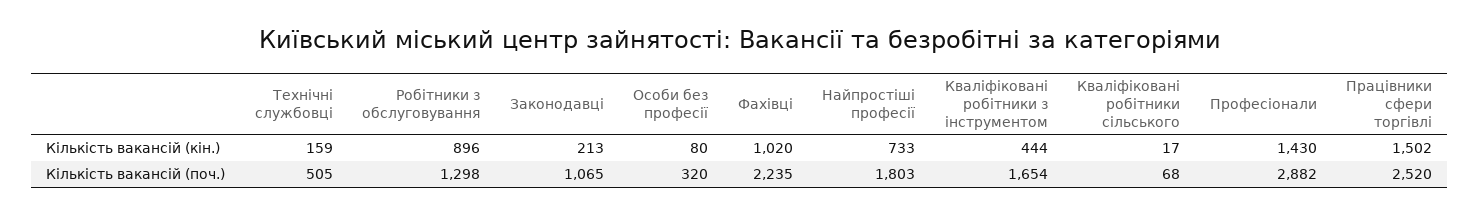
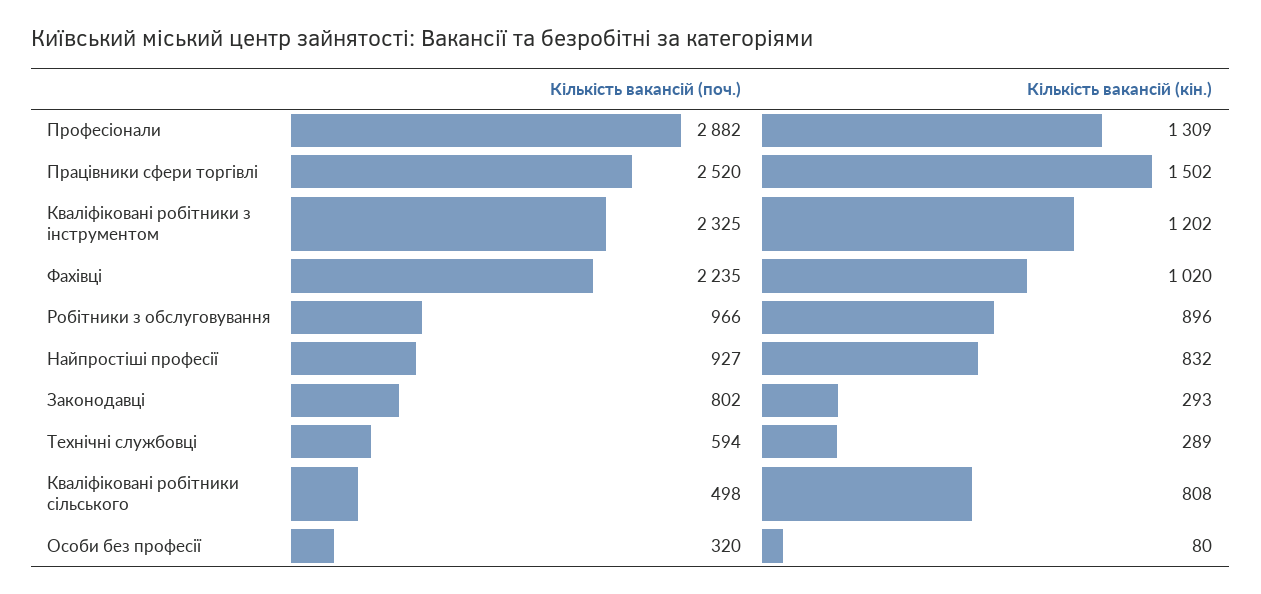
  {
    "Технічні службовці": {
-     "Кількість вакансій (кін.)": 159,
+     "Кількість вакансій (кін.)": 289,
-     "Кількість вакансій (поч.)": 505
+     "Кількість вакансій (поч.)": 594
    },
    "Робітники з обслуговування": {
      "Кількість вакансій (кін.)": 896,
-     "Кількість вакансій (поч.)": 1298
+     "Кількість вакансій (поч.)": 966
    },
    "Законодавці": {
-     "Кількість вакансій (кін.)": 213,
+     "Кількість вакансій (кін.)": 293,
-     "Кількість вакансій (поч.)": 1065
+     "Кількість вакансій (поч.)": 802
    },
    "Особи без професії": {
      "Кількість вакансій (кін.)": 80,
      "Кількість вакансій (поч.)": 320
    },
    "Фахівці": {
      "Кількість вакансій (кін.)": 1020,
      "Кількість вакансій (поч.)": 2235
    },
    "Найпростіші професії": {
-     "Кількість вакансій (кін.)": 733,
+     "Кількість вакансій (кін.)": 832,
-     "Кількість вакансій (поч.)": 1803
+     "Кількість вакансій (поч.)": 927
    },
    "Кваліфіковані робітники з інструментом": {
-     "Кількість вакансій (кін.)": 444,
+     "Кількість вакансій (кін.)": 1202,
-     "Кількість вакансій (поч.)": 1654
+     "Кількість вакансій (поч.)": 2325
    },
    "Кваліфіковані робітники сільського": {
-     "Кількість вакансій (кін.)": 17,
+     "Кількість вакансій (кін.)": 808,
-     "Кількість вакансій (поч.)": 68
+     "Кількість вакансій (поч.)": 498
    },
    "Професіонали": {
-     "Кількість вакансій (кін.)": 1430,
+     "Кількість вакансій (кін.)": 1309,
      "Кількість вакансій (поч.)": 2882
    },
    "Працівники сфери торгівлі": {
      "Кількість вакансій (кін.)": 1502,
      "Кількість вакансій (поч.)": 2520
    }
  }

